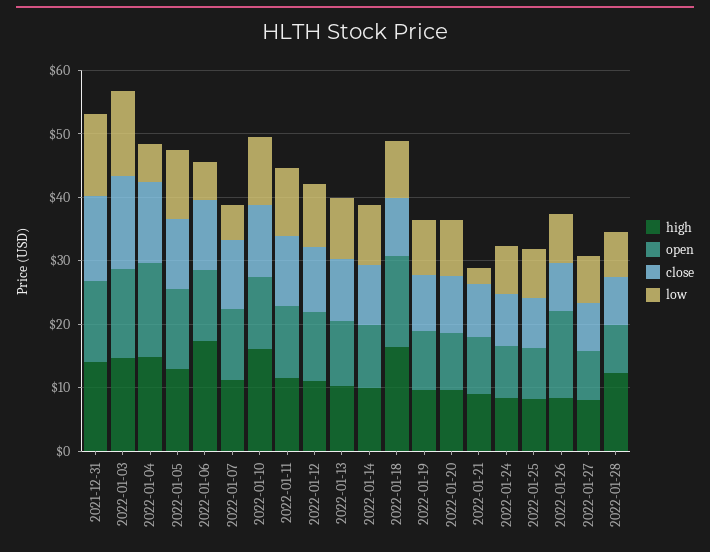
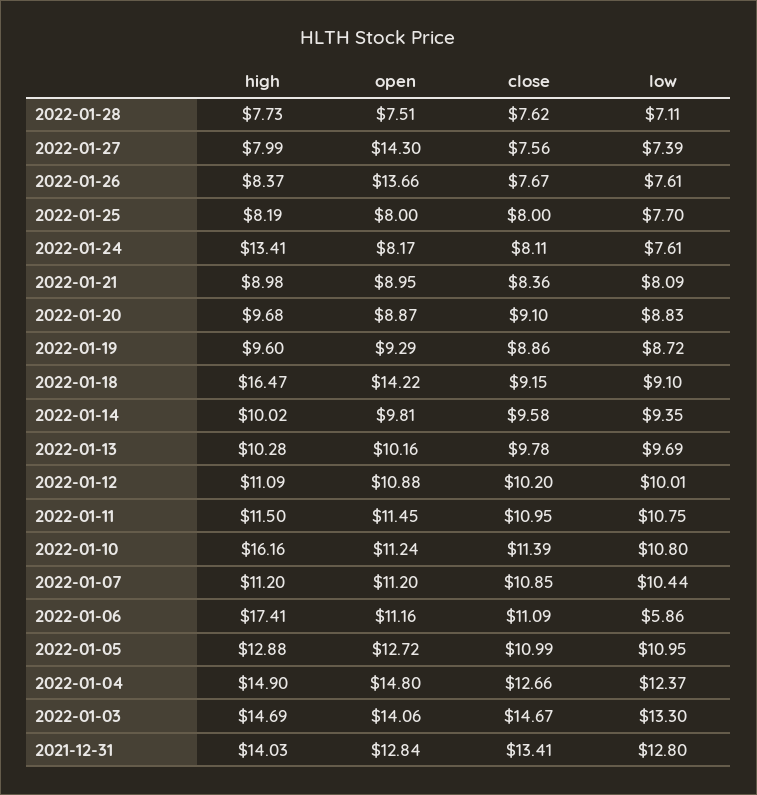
  {
    "high": {
      "2021-12-31": 14.03,
      "2022-01-03": 14.69,
      "2022-01-04": 14.9,
      "2022-01-05": 12.88,
      "2022-01-06": 17.41,
      "2022-01-07": 11.2,
      "2022-01-10": 16.16,
      "2022-01-11": 11.5,
      "2022-01-12": 11.09,
      "2022-01-13": 10.28,
      "2022-01-14": 10.02,
      "2022-01-18": 16.47,
      "2022-01-19": 9.6,
      "2022-01-20": 9.68,
      "2022-01-21": 8.98,
-     "2022-01-24": 8,
+     "2022-01-24": 13.41,
      "2022-01-25": 8.19,
      "2022-01-26": 8.37,
      "2022-01-27": 7.99,
-     "2022-01-28": 12
+     "2022-01-28": 7.73
    },
    "open": {
      "2021-12-31": 12.84,
      "2022-01-03": 14.06,
      "2022-01-04": 14.8,
      "2022-01-05": 12.72,
      "2022-01-06": 11.16,
      "2022-01-07": 11.2,
      "2022-01-10": 11.24,
      "2022-01-11": 11.45,
      "2022-01-12": 10.88,
      "2022-01-13": 10.16,
      "2022-01-14": 9.81,
      "2022-01-18": 14.22,
      "2022-01-19": 9.29,
      "2022-01-20": 8.87,
      "2022-01-21": 8.95,
      "2022-01-24": 8.17,
      "2022-01-25": 8,
      "2022-01-26": 13.66,
-     "2022-01-27": 8,
+     "2022-01-27": 14.3,
      "2022-01-28": 7.51
    },
    "close": {
      "2021-12-31": 13.41,
      "2022-01-03": 14.67,
      "2022-01-04": 12.66,
      "2022-01-05": 10.99,
      "2022-01-06": 11.09,
      "2022-01-07": 10.85,
      "2022-01-10": 11.39,
      "2022-01-11": 10.95,
      "2022-01-12": 10.2,
      "2022-01-13": 9.78,
      "2022-01-14": 9.58,
      "2022-01-18": 9.15,
      "2022-01-19": 8.86,
      "2022-01-20": 9.1,
      "2022-01-21": 8.36,
      "2022-01-24": 8.11,
      "2022-01-25": 8,
      "2022-01-26": 7.67,
      "2022-01-27": 7.56,
      "2022-01-28": 7.62
    },
    "low": {
      "2021-12-31": 12.8,
      "2022-01-03": 13.3,
-     "2022-01-04": 6,
+     "2022-01-04": 12.37,
      "2022-01-05": 10.95,
      "2022-01-06": 5.86,
-     "2022-01-07": 6,
+     "2022-01-07": 10.44,
      "2022-01-10": 10.8,
      "2022-01-11": 10.75,
      "2022-01-12": 10.01,
      "2022-01-13": 9.69,
      "2022-01-14": 9.35,
      "2022-01-18": 9.1,
      "2022-01-19": 8.72,
      "2022-01-20": 8.83,
-     "2022-01-21": 2,
+     "2022-01-21": 8.09,
      "2022-01-24": 7.61,
      "2022-01-25": 7.7,
      "2022-01-26": 7.61,
      "2022-01-27": 7.39,
      "2022-01-28": 7.11
    }
  }

